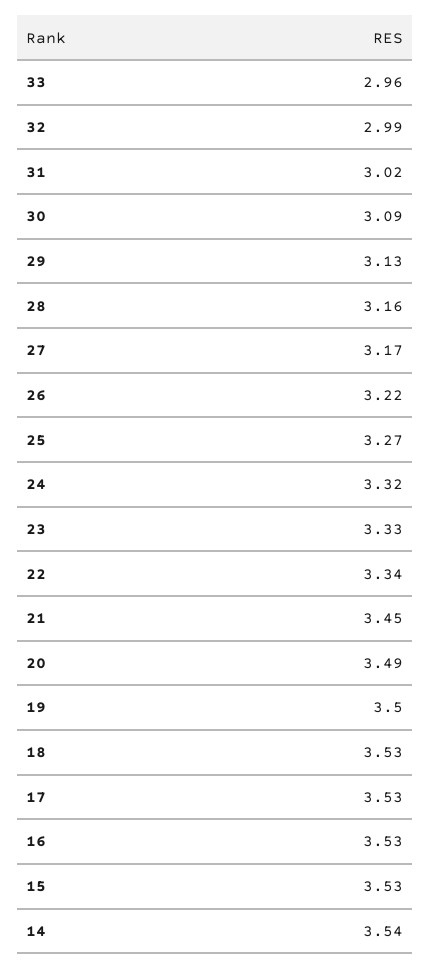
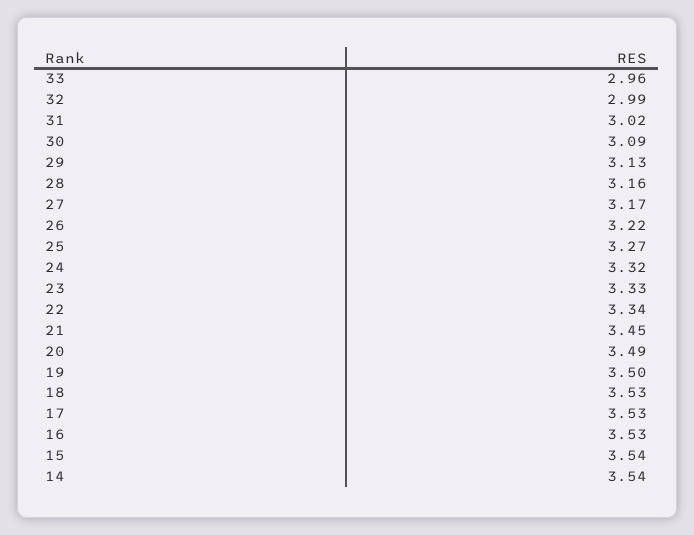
  {
    "33": 2.96,
    "32": 2.99,
    "31": 3.02,
    "30": 3.09,
    "29": 3.13,
    "28": 3.16,
    "27": 3.17,
    "26": 3.22,
    "25": 3.27,
    "24": 3.32,
    "23": 3.33,
    "22": 3.34,
    "21": 3.45,
    "20": 3.49,
    "19": 3.5,
    "18": 3.53,
    "17": 3.53,
    "16": 3.53,
-   "15": 3.53,
+   "15": 3.54,
    "14": 3.54
  }

